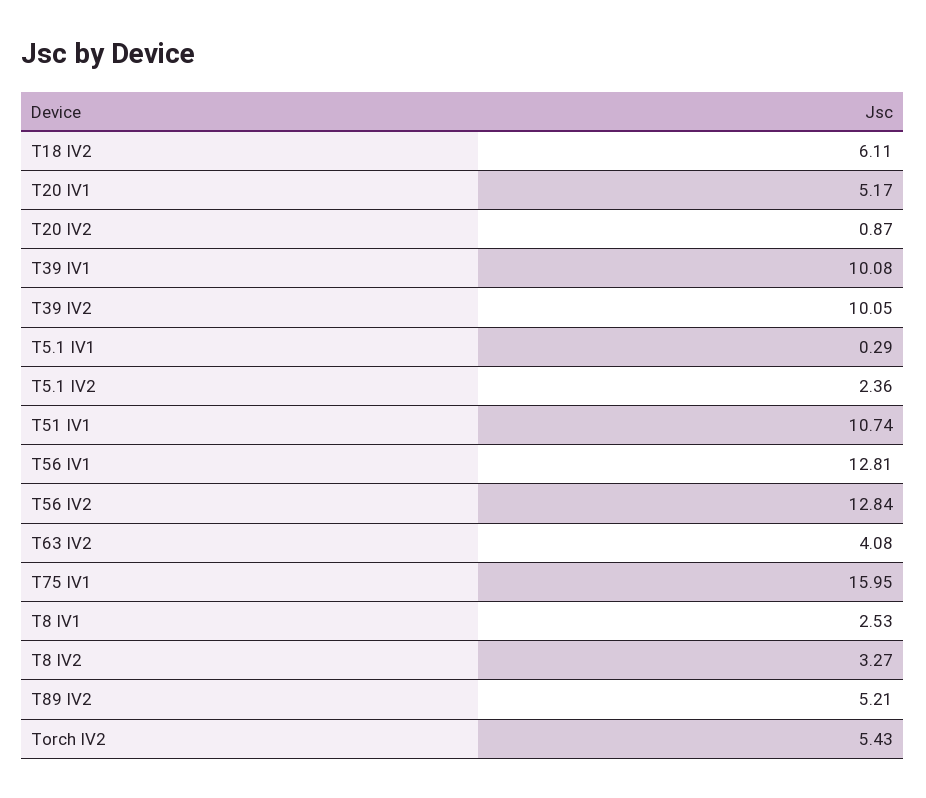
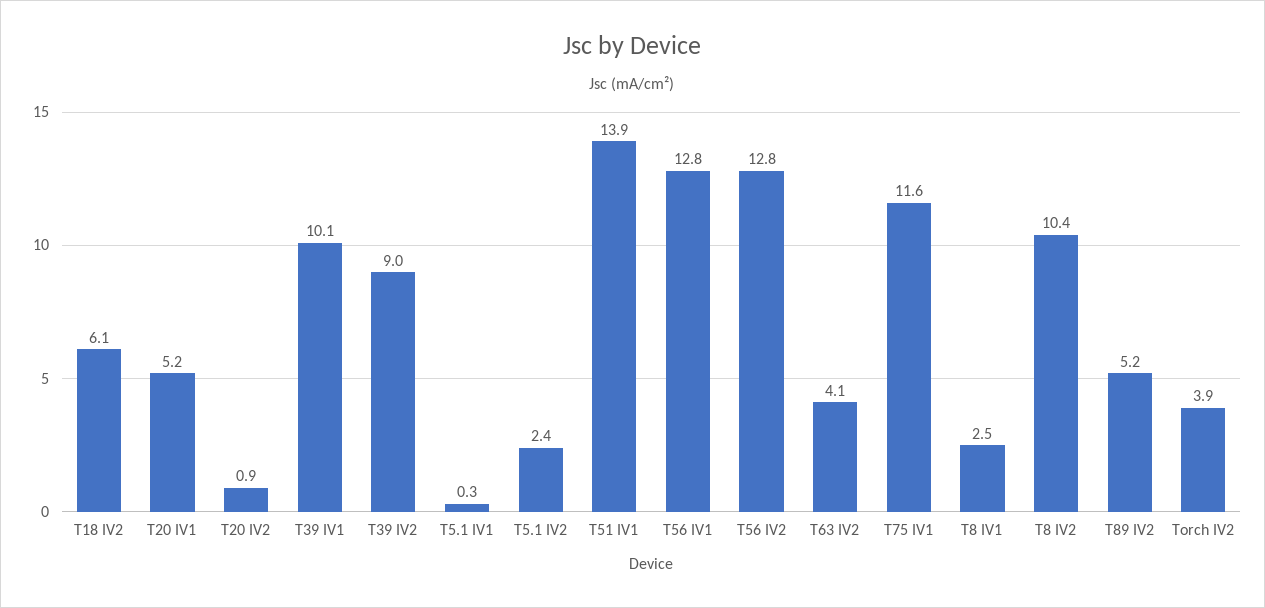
  {
    "T18 IV2": 6.11,
    "T20 IV1": 5.17,
    "T20 IV2": 0.87,
    "T39 IV1": 10.08,
-   "T39 IV2": 10.05,
+   "T39 IV2": 9,
    "T5.1 IV1": 0.29,
    "T5.1 IV2": 2.36,
-   "T51 IV1": 10.74,
+   "T51 IV1": 13.9,
    "T56 IV1": 12.81,
    "T56 IV2": 12.84,
    "T63 IV2": 4.08,
-   "T75 IV1": 15.95,
+   "T75 IV1": 11.6,
    "T8 IV1": 2.53,
-   "T8 IV2": 3.27,
+   "T8 IV2": 10.4,
    "T89 IV2": 5.21,
-   "Torch IV2": 5.43
+   "Torch IV2": 3.9
  }

